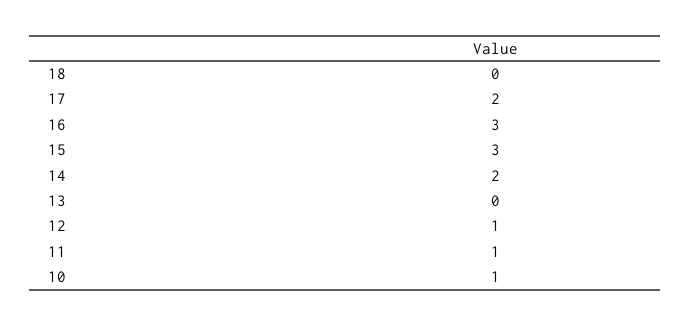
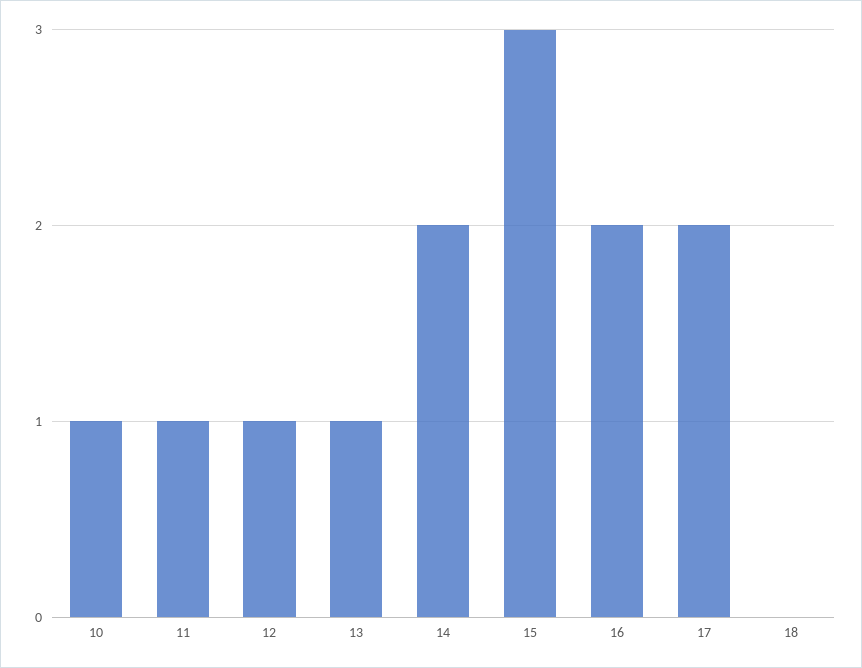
  {
    "18": 0,
    "17": 2,
-   "16": 3,
+   "16": 2,
    "15": 3,
    "14": 2,
-   "13": 0,
+   "13": 1,
    "12": 1,
    "11": 1,
    "10": 1
  }

